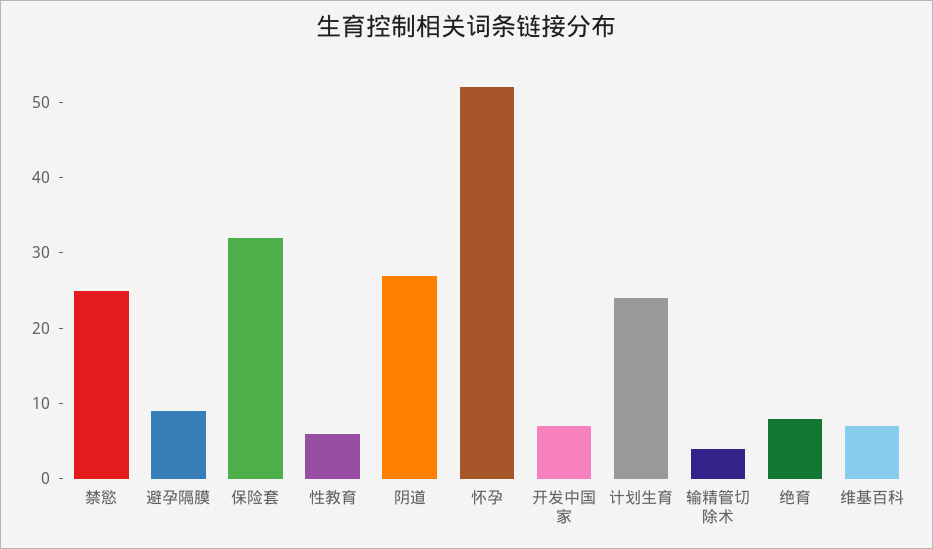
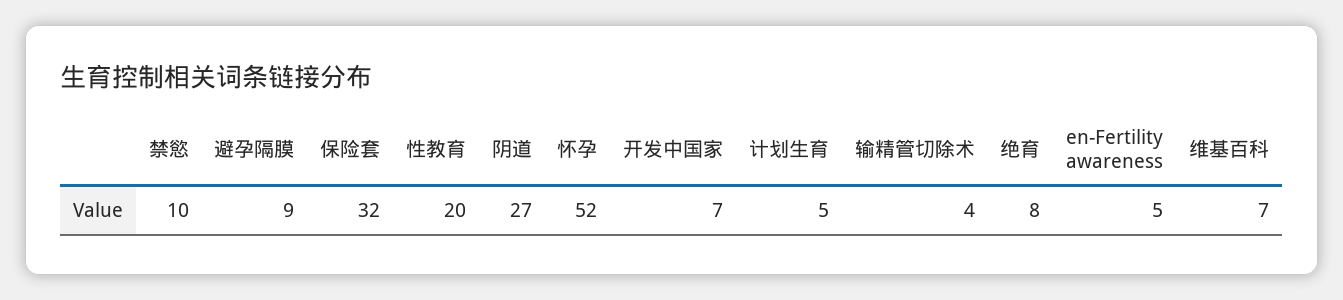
  {
-   "禁慾": 25,
+   "禁慾": 10,
    "避孕隔膜": 9,
    "保险套": 32,
-   "性教育": 5,
+   "性教育": 20,
    "阴道": 27,
    "怀孕": 52,
    "开发中国家": 7,
-   "计划生育": 25,
+   "计划生育": 5,
    "输精管切除术": 4,
    "绝育": 8,
-   "维基百科": 7
+   "维基百科": 7,
+   "en-Fertility awareness": 5
  }

